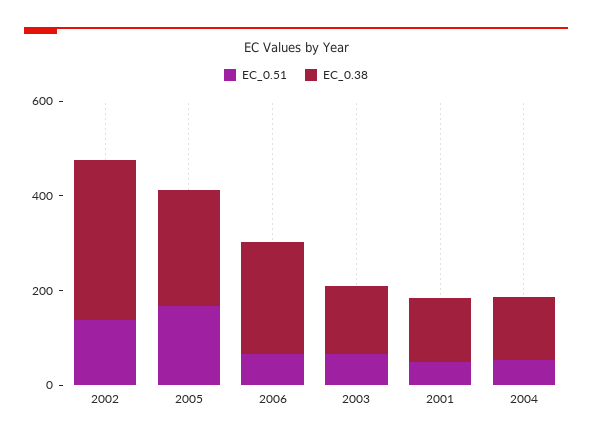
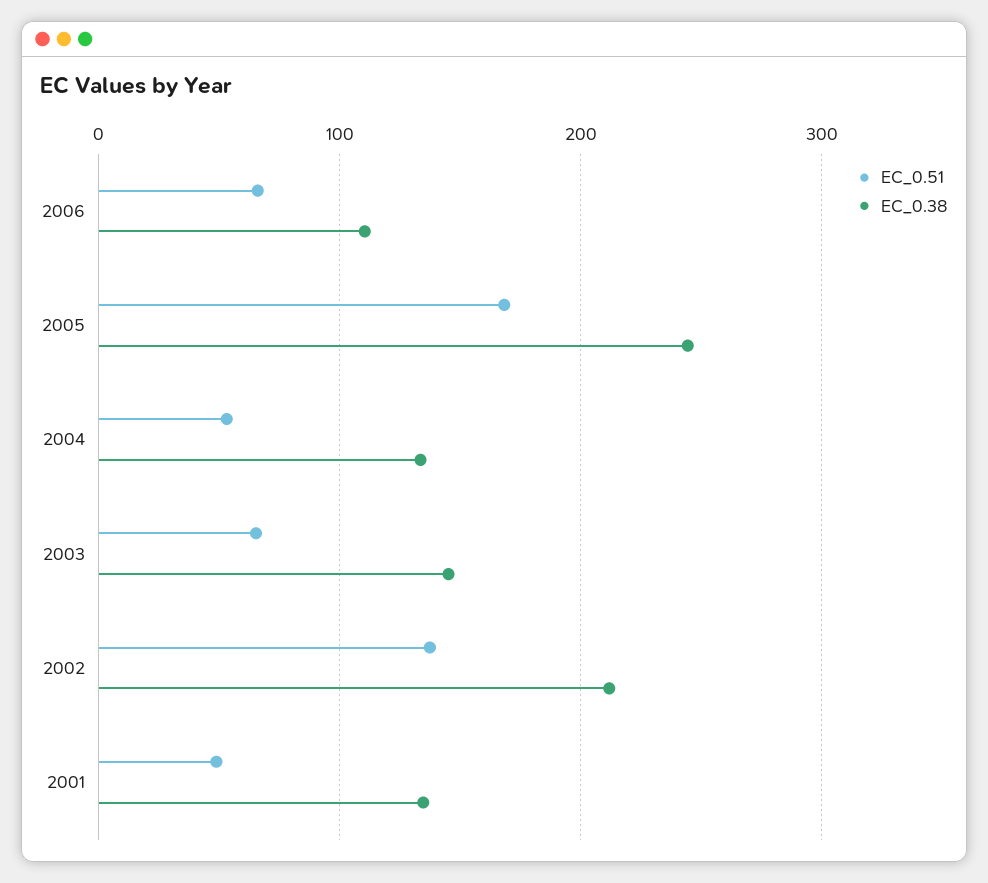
  {
    "EC_0.51": {
      "2002": 140,
      "2005": 170,
      "2006": 70,
      "2003": 70,
      "2001": 50,
      "2004": 50
    },
    "EC_0.38": {
-     "2002": 350,
+     "2002": 210,
      "2005": 240,
-     "2006": 250,
+     "2006": 110,
      "2003": 150,
      "2001": 130,
      "2004": 130
    }
  }

